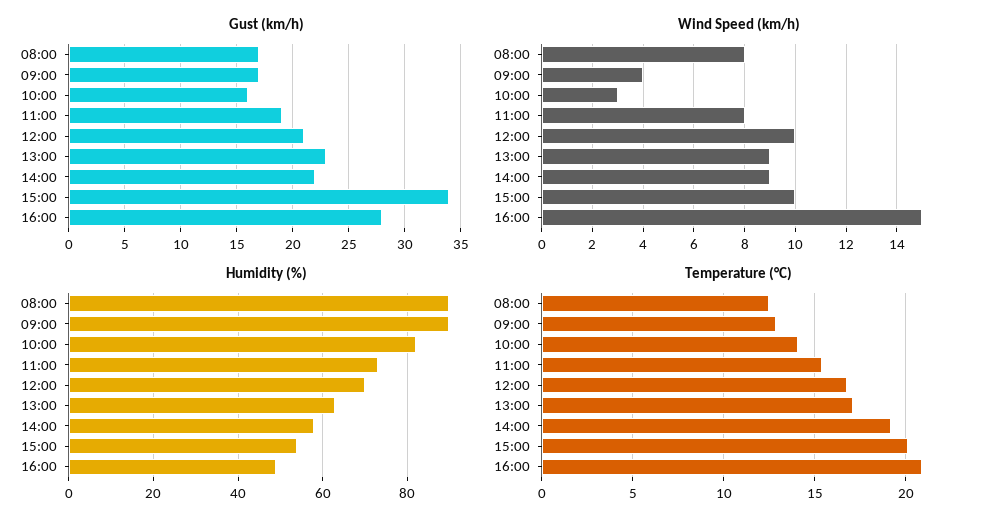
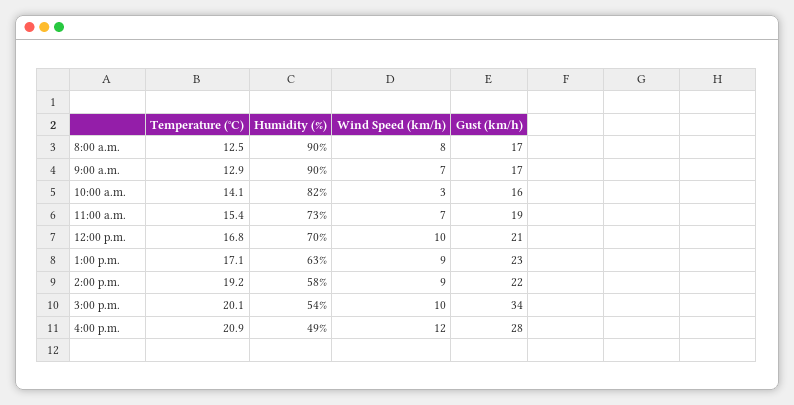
  {
    "Gust (km/h)": {
      "08:00": 17,
      "09:00": 17,
      "10:00": 16,
      "11:00": 19,
      "12:00": 21,
      "13:00": 23,
      "14:00": 22,
      "15:00": 34,
      "16:00": 28
    },
    "Wind Speed (km/h)": {
      "08:00": 8,
-     "09:00": 4,
+     "09:00": 7,
      "10:00": 3,
-     "11:00": 8,
+     "11:00": 7,
      "12:00": 10,
      "13:00": 9,
      "14:00": 9,
      "15:00": 10,
-     "16:00": 15
+     "16:00": 12
    },
    "Humidity (%)": {
      "08:00": 90,
      "09:00": 90,
      "10:00": 82,
      "11:00": 73,
      "12:00": 70,
      "13:00": 63,
      "14:00": 58,
      "15:00": 54,
      "16:00": 49
    },
    "Temperature (°C)": {
      "08:00": 12.5,
      "09:00": 12.9,
      "10:00": 14.1,
      "11:00": 15.4,
      "12:00": 16.8,
      "13:00": 17.1,
      "14:00": 19.2,
      "15:00": 20.1,
      "16:00": 20.9
    }
  }

